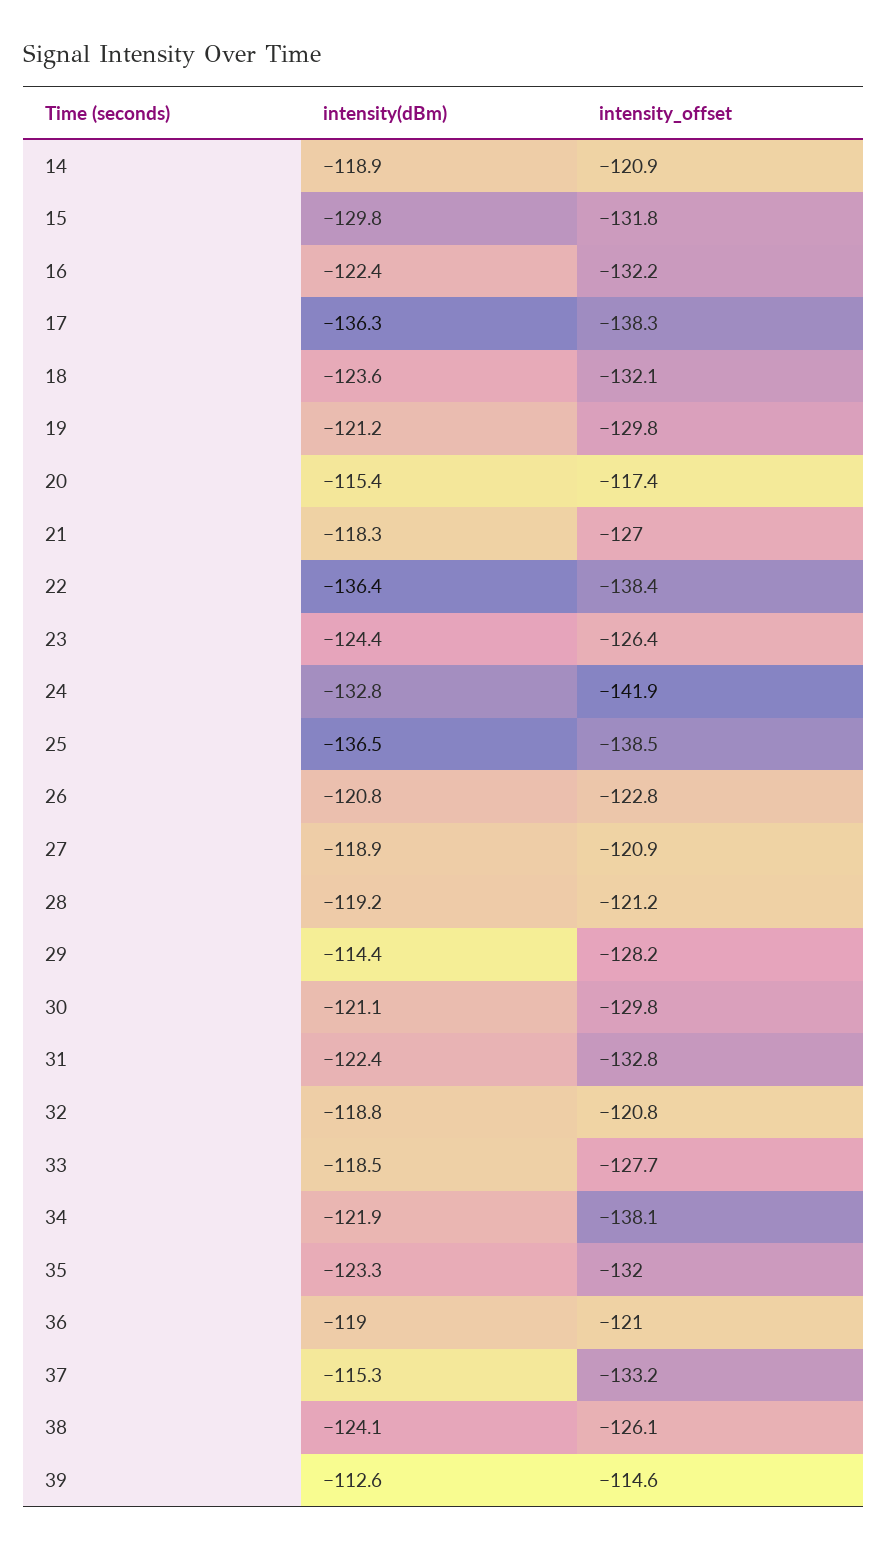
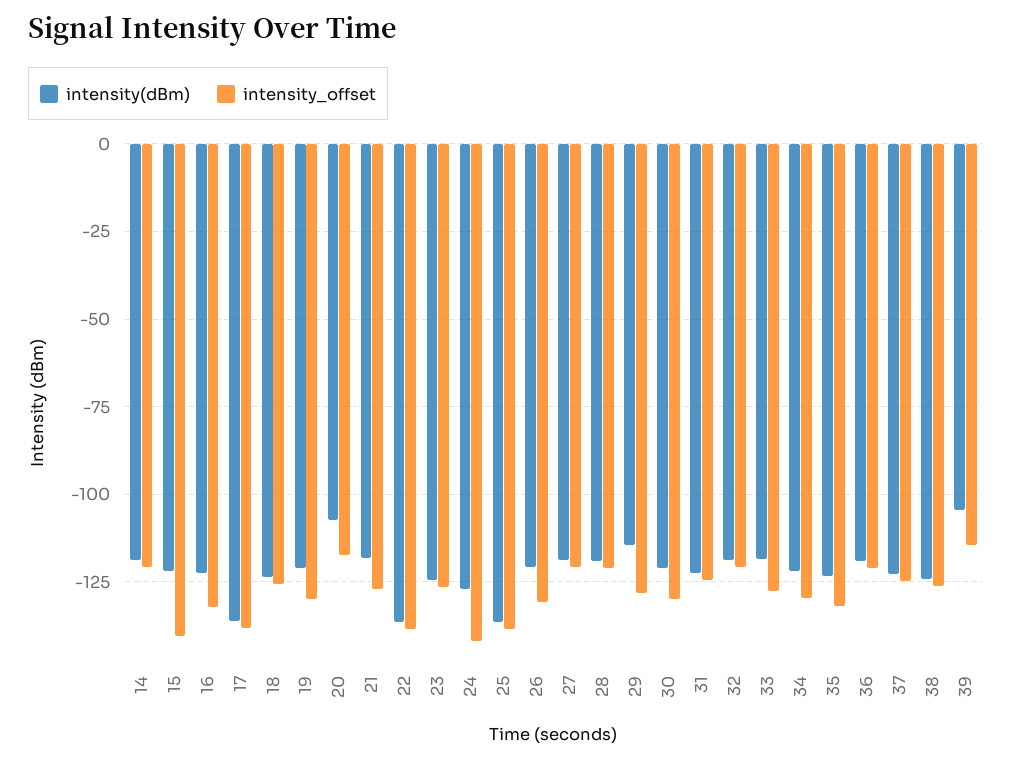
  {
    "intensity(dBm)": {
      "14": -118.9,
-     "15": -129.8,
+     "15": -122.5,
      "16": -122.4,
      "17": -136.3,
      "18": -123.6,
      "19": -121.2,
-     "20": -115.4,
+     "20": -107.5,
      "21": -118.3,
      "22": -136.4,
      "23": -124.4,
-     "24": -132.8,
+     "24": -127.5,
      "25": -136.5,
      "26": -120.8,
      "27": -118.9,
      "28": -119.2,
      "29": -114.4,
      "30": -121.1,
      "31": -122.4,
      "32": -118.8,
      "33": -118.5,
      "34": -121.9,
      "35": -123.3,
      "36": -119,
-     "37": -115.3,
+     "37": -122.5,
      "38": -124.1,
-     "39": -112.6
+     "39": -105
    },
    "intensity_offset": {
      "14": -120.9,
-     "15": -131.8,
+     "15": -140,
      "16": -132.2,
      "17": -138.3,
-     "18": -132.1,
+     "18": -125,
      "19": -129.8,
      "20": -117.4,
      "21": -127,
      "22": -138.4,
      "23": -126.4,
      "24": -141.9,
      "25": -138.5,
-     "26": -122.8,
+     "26": -130,
      "27": -120.9,
      "28": -121.2,
      "29": -128.2,
      "30": -129.8,
-     "31": -132.8,
+     "31": -125,
      "32": -120.8,
      "33": -127.7,
-     "34": -138.1,
+     "34": -130,
      "35": -132,
      "36": -121,
-     "37": -133.2,
+     "37": -125,
      "38": -126.1,
      "39": -114.6
    }
  }

